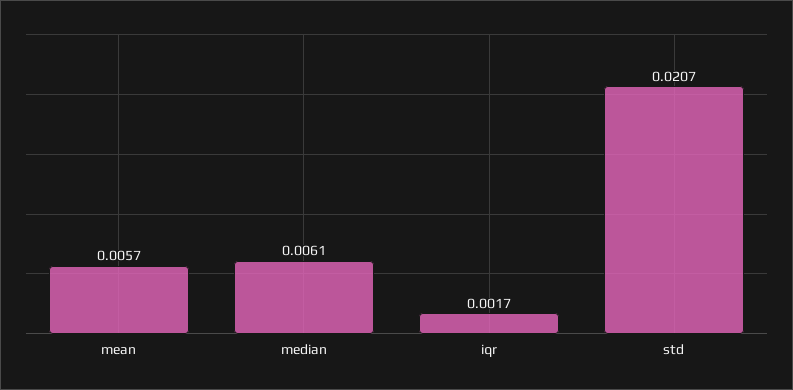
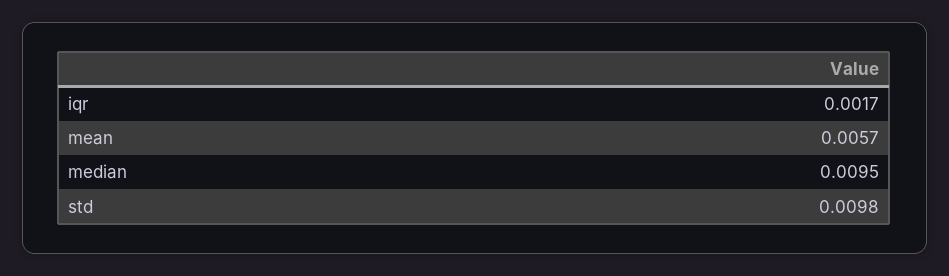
  {
    "mean": 0.0057,
-   "median": 0.0061,
+   "median": 0.0095,
    "iqr": 0.0017,
-   "std": 0.0207
+   "std": 0.0098
  }

